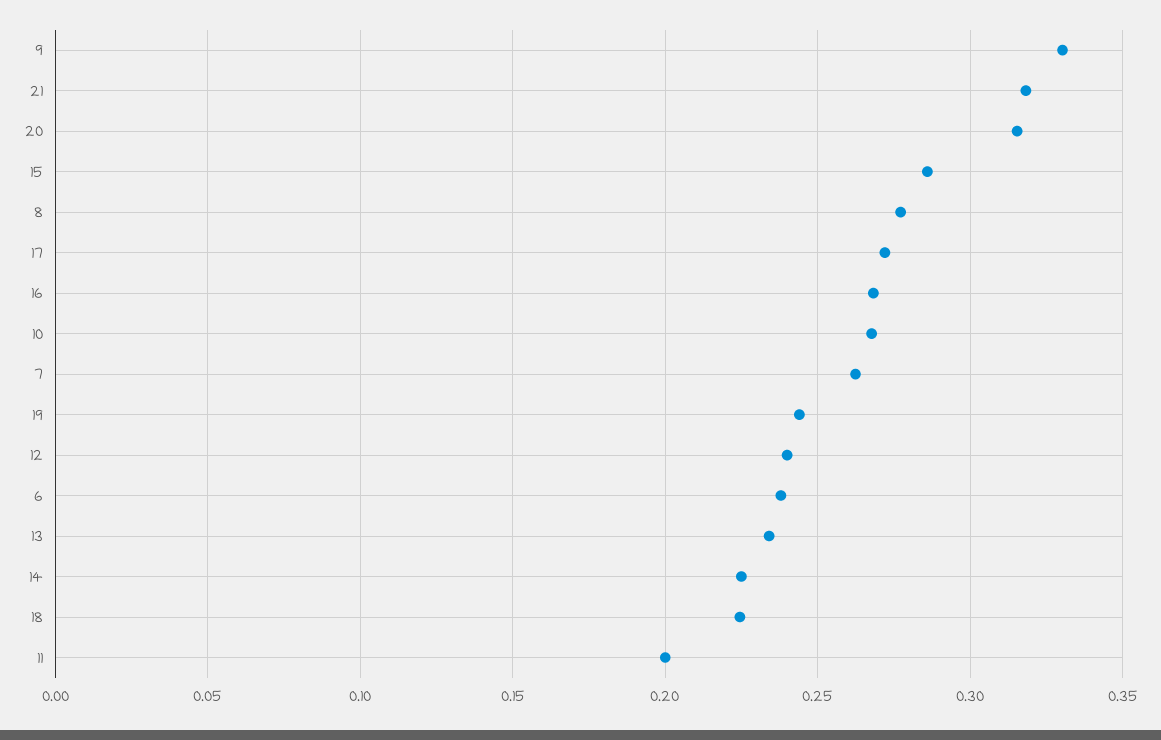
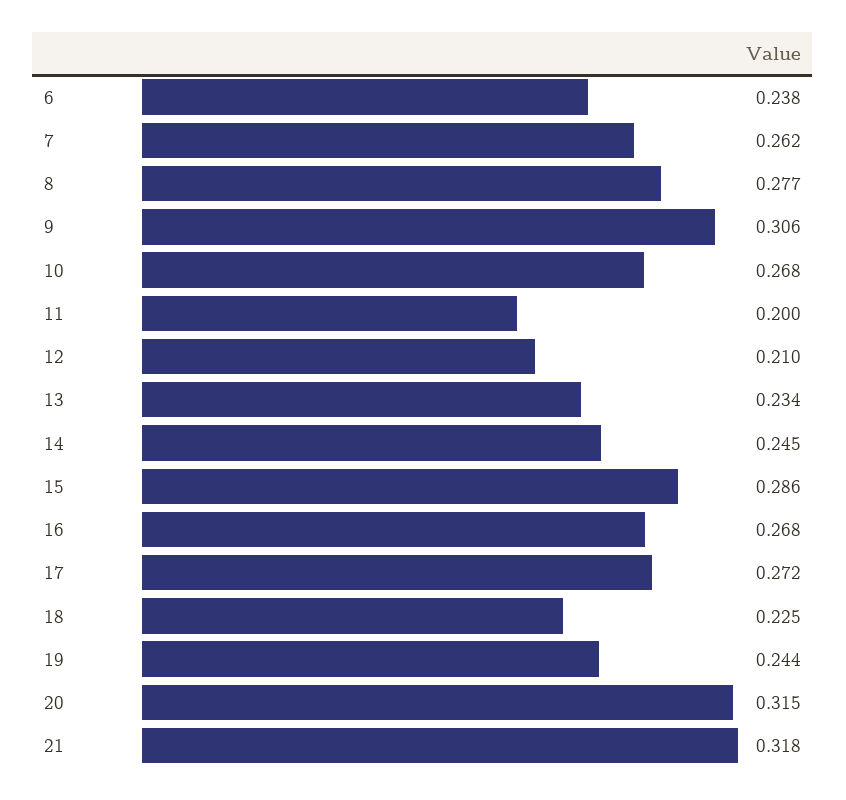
  {
-   "9": 0.33,
+   "9": 0.306,
    "21": 0.318,
    "20": 0.315,
    "15": 0.286,
    "8": 0.277,
    "17": 0.272,
    "16": 0.268,
    "10": 0.268,
    "7": 0.262,
    "19": 0.244,
-   "12": 0.24,
+   "12": 0.21,
    "6": 0.238,
    "13": 0.234,
-   "14": 0.225,
+   "14": 0.245,
    "18": 0.225,
    "11": 0.2
  }

